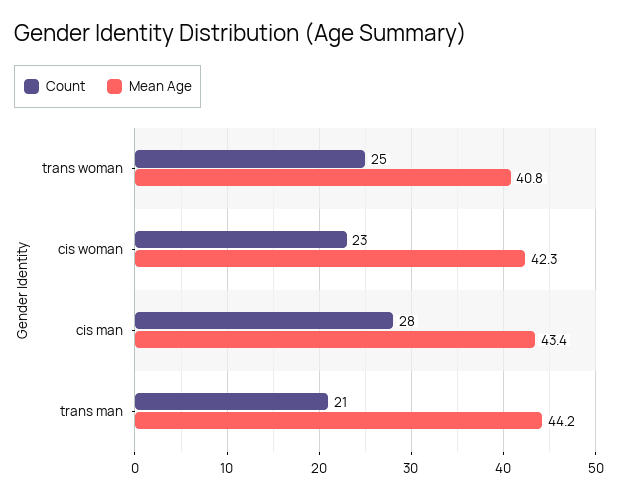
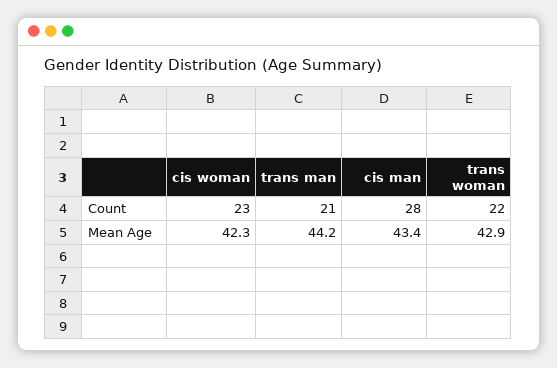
  {
    "Count": {
-     "trans woman": 25,
+     "trans woman": 22,
      "cis woman": 23,
      "cis man": 28,
      "trans man": 21
    },
    "Mean Age": {
-     "trans woman": 40.8,
+     "trans woman": 42.9,
      "cis woman": 42.3,
      "cis man": 43.4,
      "trans man": 44.2
    }
  }

